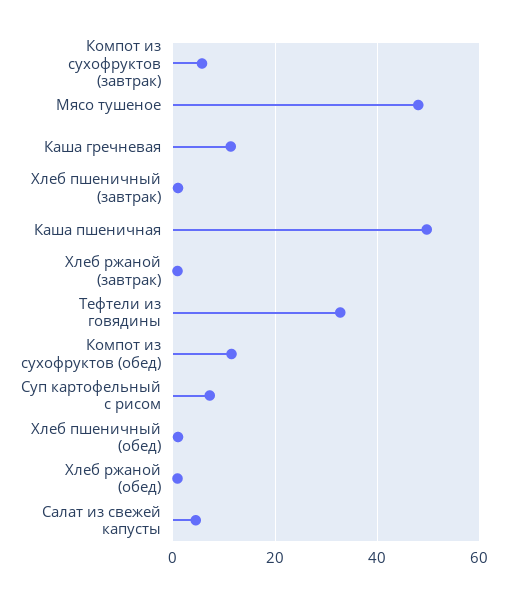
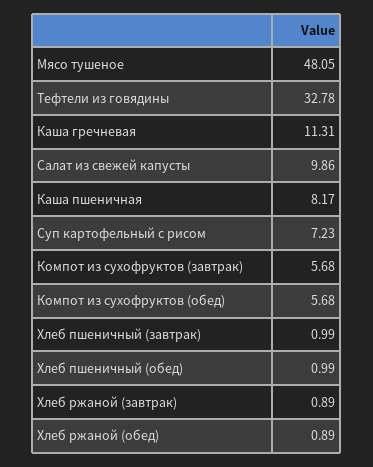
  {
    "Компот из сухофруктов (завтрак)": 5.68,
    "Мясо тушеное": 48.05,
    "Каша гречневая": 11.31,
    "Хлеб пшеничный (завтрак)": 0.99,
-   "Каша пшеничная": 50,
+   "Каша пшеничная": 8.17,
    "Хлеб ржаной (завтрак)": 0.89,
    "Тефтели из говядины": 32.78,
-   "Компот из сухофруктов (обед)": 12,
+   "Компот из сухофруктов (обед)": 5.68,
    "Суп картофельный с рисом": 7.23,
    "Хлеб пшеничный (обед)": 0.99,
    "Хлеб ржаной (обед)": 0.89,
-   "Салат из свежей капусты": 4
+   "Салат из свежей капусты": 9.86
  }

